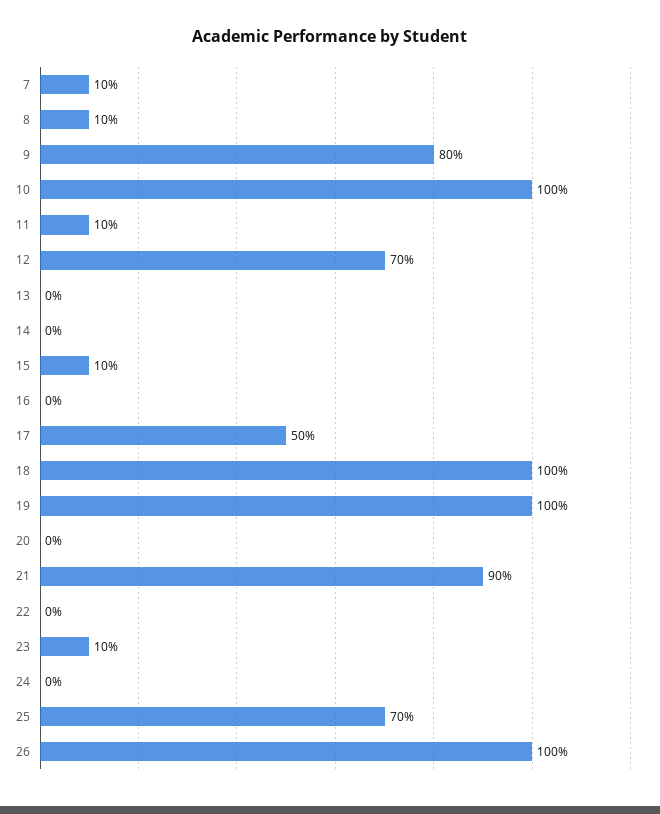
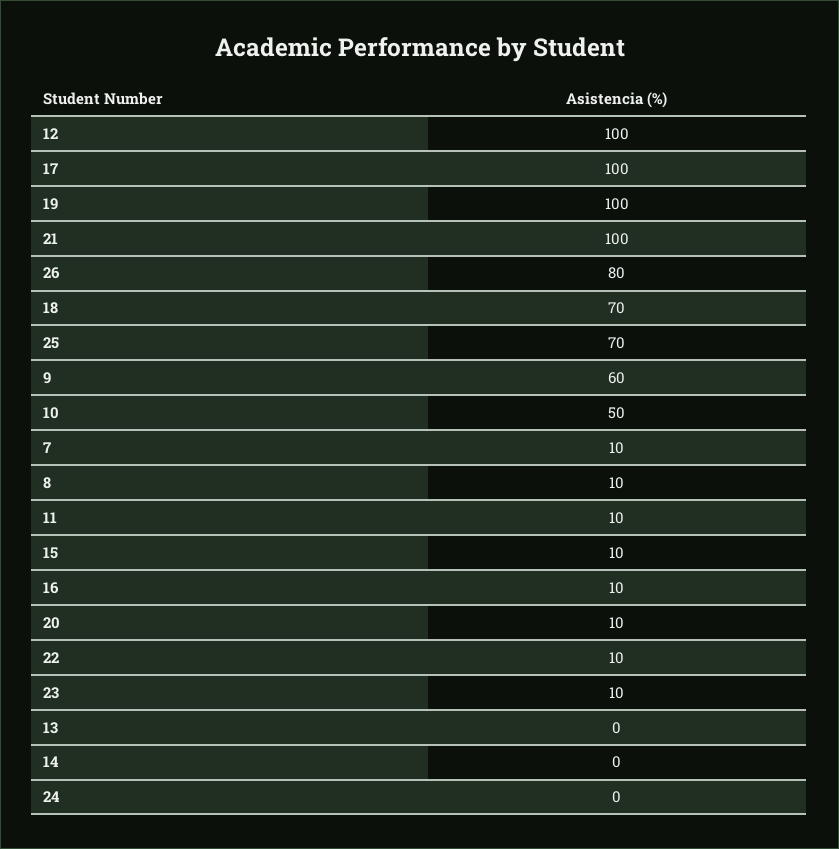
  {
    "7": 10,
    "8": 10,
-   "9": 80,
+   "9": 60,
-   "10": 100,
+   "10": 50,
    "11": 10,
-   "12": 70,
+   "12": 100,
    "13": 0,
    "14": 0,
    "15": 10,
-   "16": 0,
+   "16": 10,
-   "17": 50,
+   "17": 100,
-   "18": 100,
+   "18": 70,
    "19": 100,
-   "20": 0,
+   "20": 10,
-   "21": 90,
+   "21": 100,
-   "22": 0,
+   "22": 10,
    "23": 10,
    "24": 0,
    "25": 70,
-   "26": 100
+   "26": 80
  }

